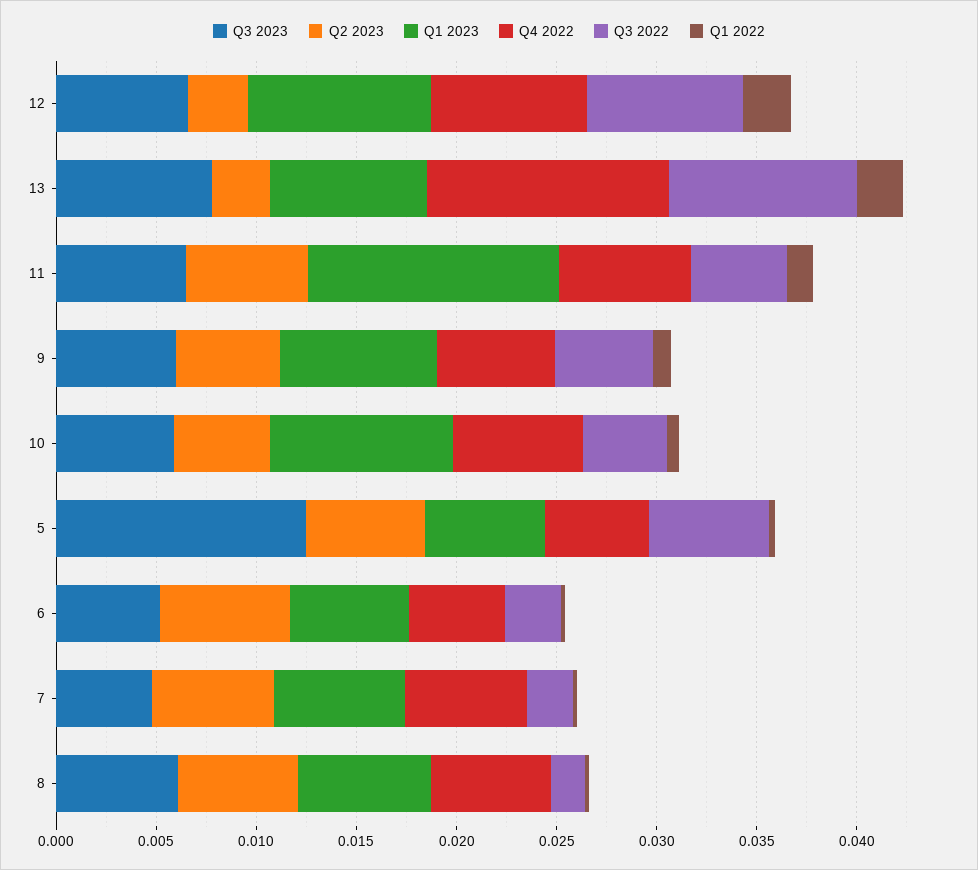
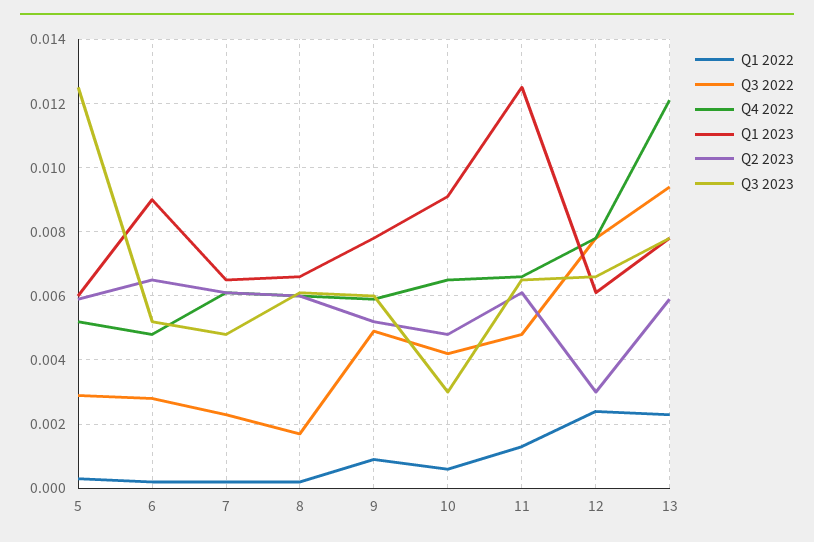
  {
    "Q3 2023": {
      "12": 0.0065,
      "13": 0.008,
      "11": 0.0065,
      "9": 0.006,
-     "10": 0.006,
+     "10": 0.003,
      "5": 0.0125,
      "6": 0.005,
      "7": 0.005,
      "8": 0.006
    },
    "Q2 2023": {
      "12": 0.003,
-     "13": 0.003,
+     "13": 0.006,
      "11": 0.006,
      "9": 0.005,
      "10": 0.005,
      "5": 0.006,
      "6": 0.0065,
      "7": 0.006,
      "8": 0.006
    },
    "Q1 2023": {
-     "12": 0.009,
+     "12": 0.006,
      "13": 0.008,
      "11": 0.0125,
      "9": 0.008,
      "10": 0.009,
      "5": 0.006,
-     "6": 0.006,
+     "6": 0.009,
      "7": 0.0065,
      "8": 0.0065
    },
    "Q4 2022": {
      "12": 0.008,
      "13": 0.012,
      "11": 0.0065,
      "9": 0.006,
      "10": 0.0065,
      "5": 0.005,
      "6": 0.005,
      "7": 0.006,
      "8": 0.006
    },
    "Q3 2022": {
      "12": 0.008,
      "13": 0.0095,
      "11": 0.005,
      "9": 0.005,
      "10": 0.004,
-     "5": 0.006,
+     "5": 0.003,
      "6": 0.003,
      "7": 0.0025,
      "8": 0.0015
    },
    "Q1 2022": {
      "12": 0.0025,
      "13": 0.0025,
      "11": 0.0015,
      "9": 0.001,
      "10": 0.0005,
      "5": 0.0005,
      "6": 0,
      "7": 0,
      "8": 0
    }
  }

